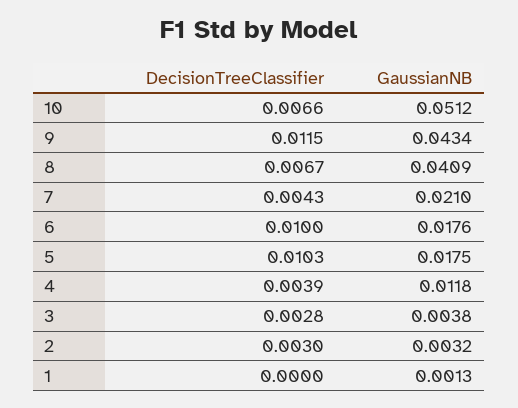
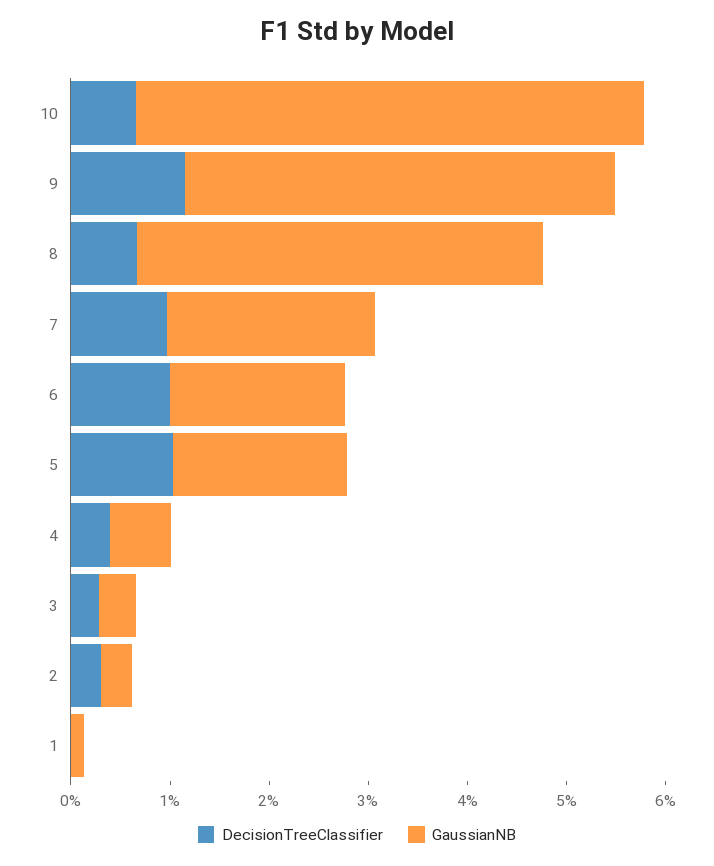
  {
    "DecisionTreeClassifier": {
      "10": 0.0066,
      "9": 0.0115,
      "8": 0.0067,
-     "7": 0.0043,
+     "7": 0.01,
      "6": 0.01,
      "5": 0.0103,
      "4": 0.0039,
      "3": 0.0028,
      "2": 0.003,
      "1": 0
    },
    "GaussianNB": {
      "10": 0.0512,
      "9": 0.0434,
      "8": 0.0409,
      "7": 0.021,
      "6": 0.0176,
      "5": 0.0175,
-     "4": 0.0118,
+     "4": 0.006,
      "3": 0.0038,
      "2": 0.0032,
      "1": 0.0013
    }
  }

